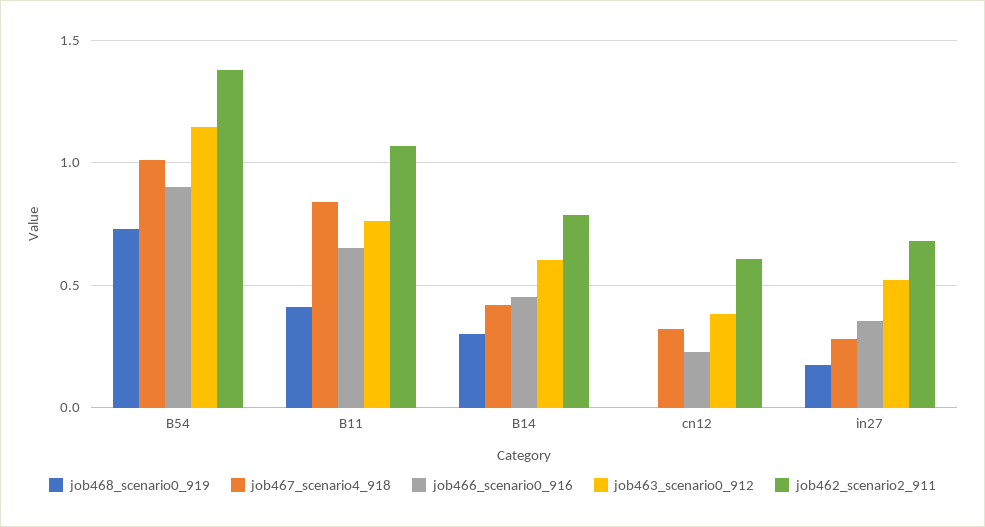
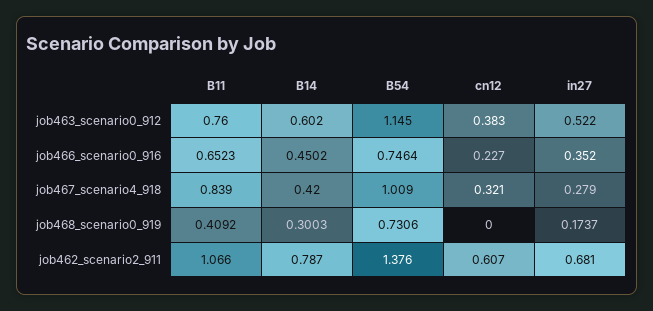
  {
    "job468_scenario0_919": {
      "B54": 0.7306,
      "B11": 0.4092,
      "B14": 0.3003,
      "cn12": 0,
      "in27": 0.1737
    },
    "job467_scenario4_918": {
      "B54": 1.009,
      "B11": 0.839,
      "B14": 0.42,
      "cn12": 0.321,
      "in27": 0.279
    },
    "job466_scenario0_916": {
-     "B54": 0.9,
+     "B54": 0.7464,
      "B11": 0.6523,
      "B14": 0.4502,
      "cn12": 0.227,
      "in27": 0.352
    },
    "job463_scenario0_912": {
      "B54": 1.145,
      "B11": 0.76,
      "B14": 0.602,
      "cn12": 0.383,
      "in27": 0.522
    },
    "job462_scenario2_911": {
      "B54": 1.376,
      "B11": 1.066,
      "B14": 0.787,
      "cn12": 0.607,
      "in27": 0.681
    }
  }

